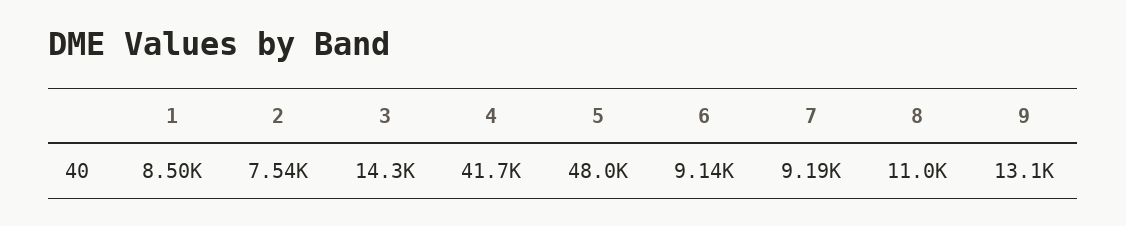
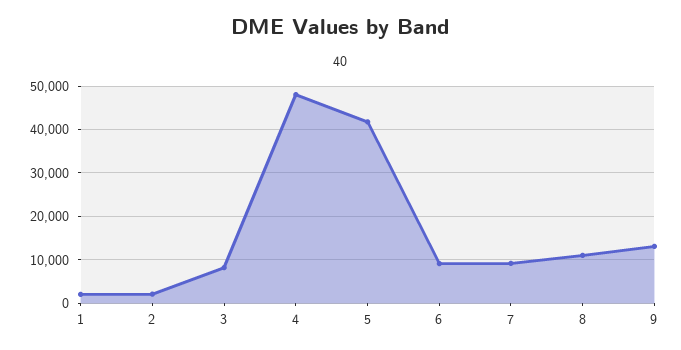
  {
-   "1": 8500,
+   "1": 2000,
-   "2": 7540,
+   "2": 2000,
-   "3": 14300,
+   "3": 8000,
-   "4": 41700,
+   "4": 48000,
-   "5": 48000,
+   "5": 42000,
    "6": 9140,
    "7": 9190,
    "8": 11000,
    "9": 13100
  }

